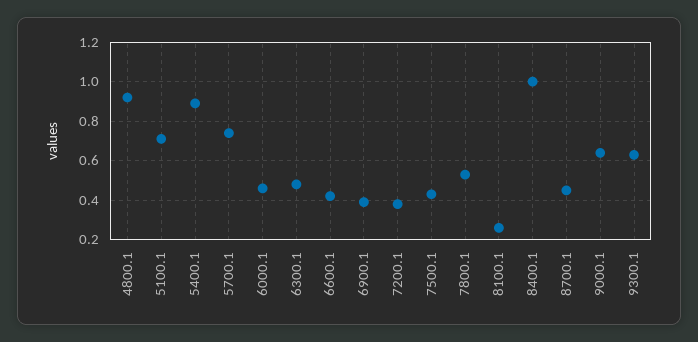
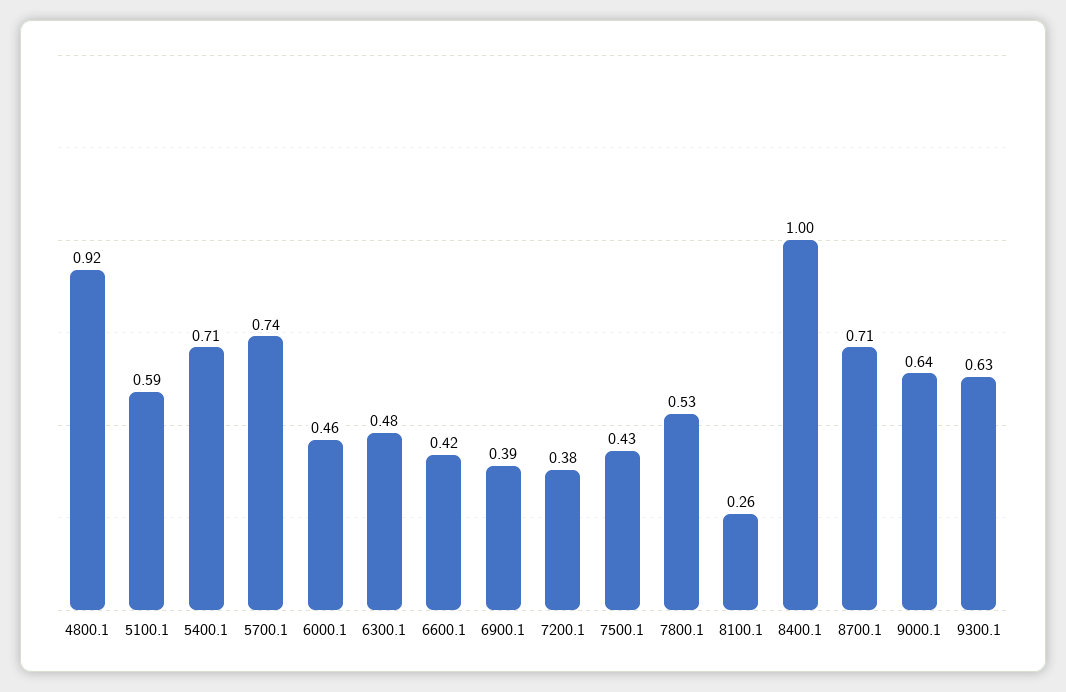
  {
    "4800.1": 0.92,
-   "5100.1": 0.7,
+   "5100.1": 0.59,
-   "5400.1": 0.9,
+   "5400.1": 0.71,
    "5700.1": 0.74,
    "6000.1": 0.46,
    "6300.1": 0.48,
    "6600.1": 0.42,
    "6900.1": 0.39,
    "7200.1": 0.38,
    "7500.1": 0.43,
    "7800.1": 0.53,
    "8100.1": 0.26,
    "8400.1": 1,
-   "8700.1": 0.45,
+   "8700.1": 0.71,
    "9000.1": 0.64,
    "9300.1": 0.63
  }

